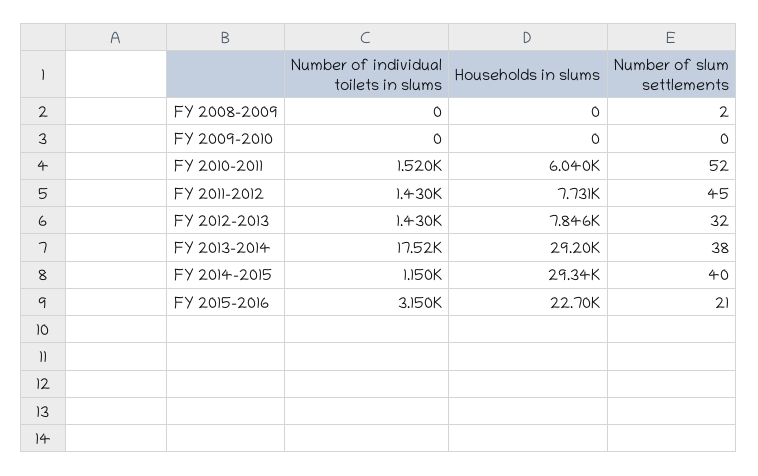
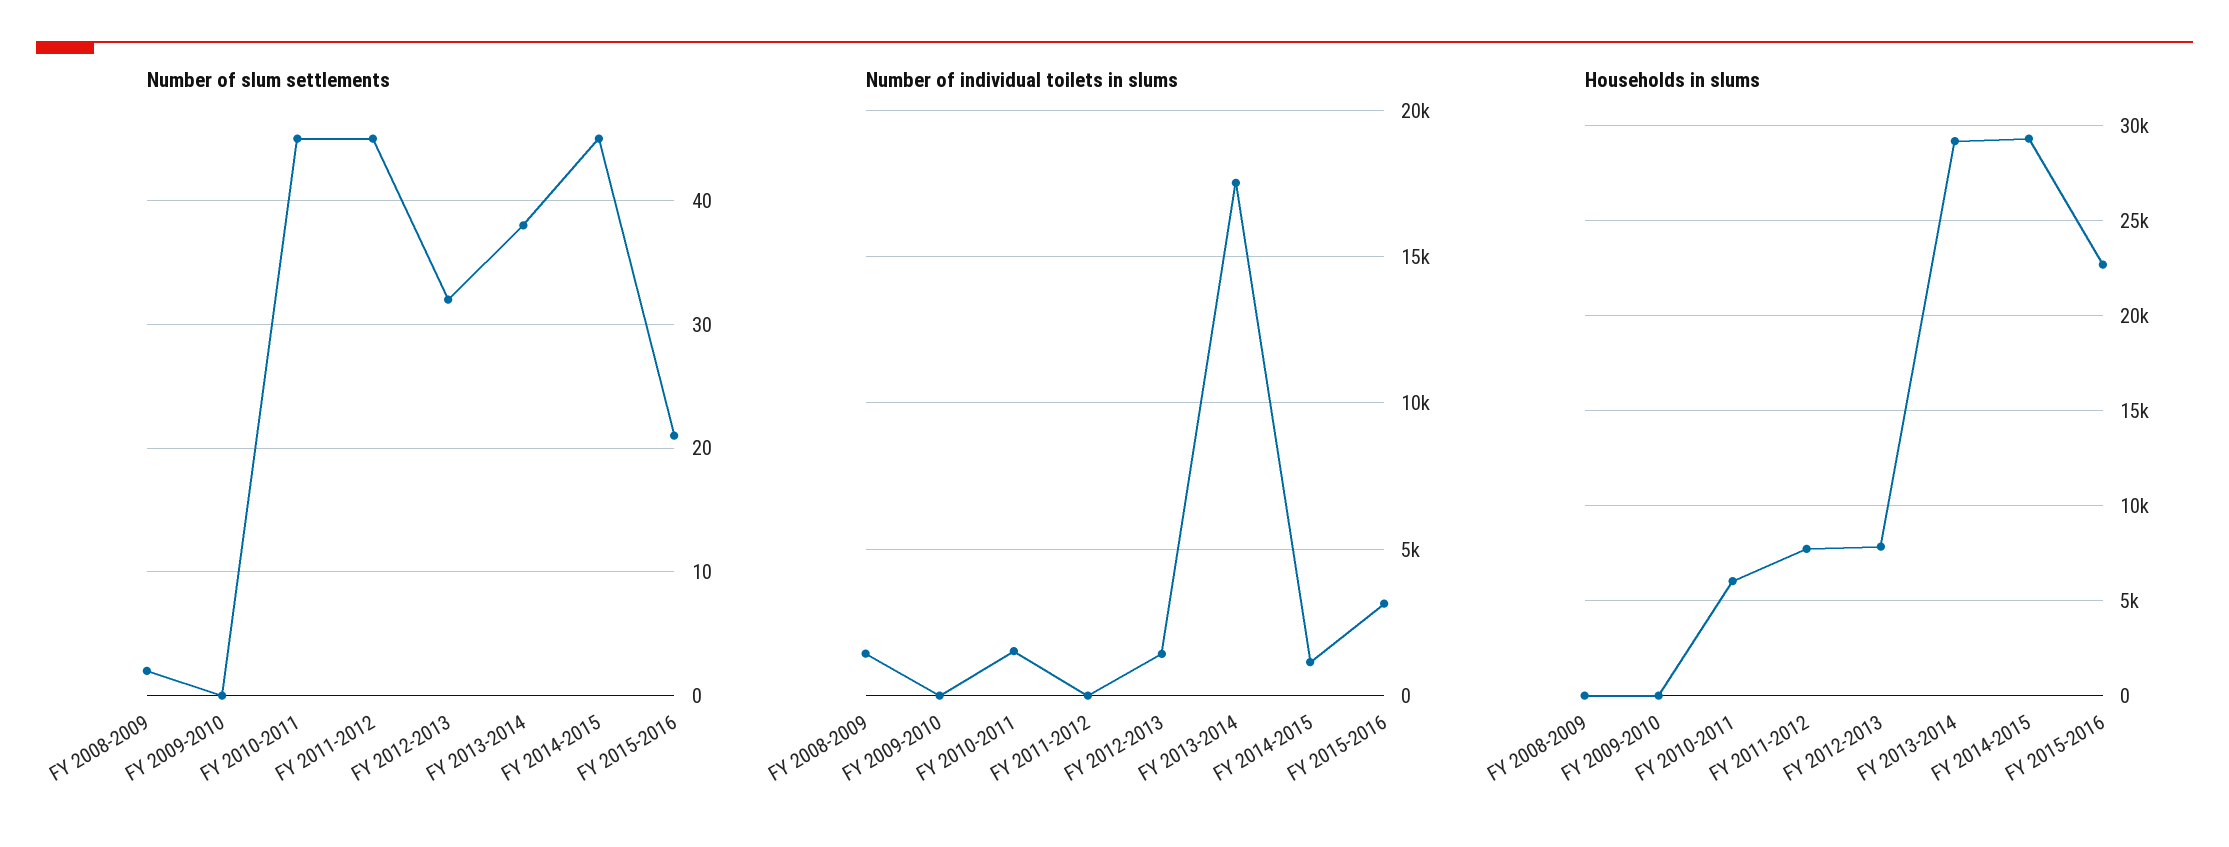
  {
    "Number of individual toilets in slums": {
-     "FY 2008-2009": 0,
+     "FY 2008-2009": 1500,
      "FY 2009-2010": 0,
      "FY 2010-2011": 1520,
-     "FY 2011-2012": 1430,
+     "FY 2011-2012": 0,
      "FY 2012-2013": 1430,
      "FY 2013-2014": 17520,
      "FY 2014-2015": 1150,
      "FY 2015-2016": 3150
    },
    "Households in slums": {
      "FY 2008-2009": 0,
      "FY 2009-2010": 0,
      "FY 2010-2011": 6040,
      "FY 2011-2012": 7731,
      "FY 2012-2013": 7846,
      "FY 2013-2014": 29200,
      "FY 2014-2015": 29340,
      "FY 2015-2016": 22700
    },
    "Number of slum settlements": {
      "FY 2008-2009": 2,
      "FY 2009-2010": 0,
-     "FY 2010-2011": 52,
+     "FY 2010-2011": 45,
      "FY 2011-2012": 45,
      "FY 2012-2013": 32,
      "FY 2013-2014": 38,
-     "FY 2014-2015": 40,
+     "FY 2014-2015": 45,
      "FY 2015-2016": 21
    }
  }

